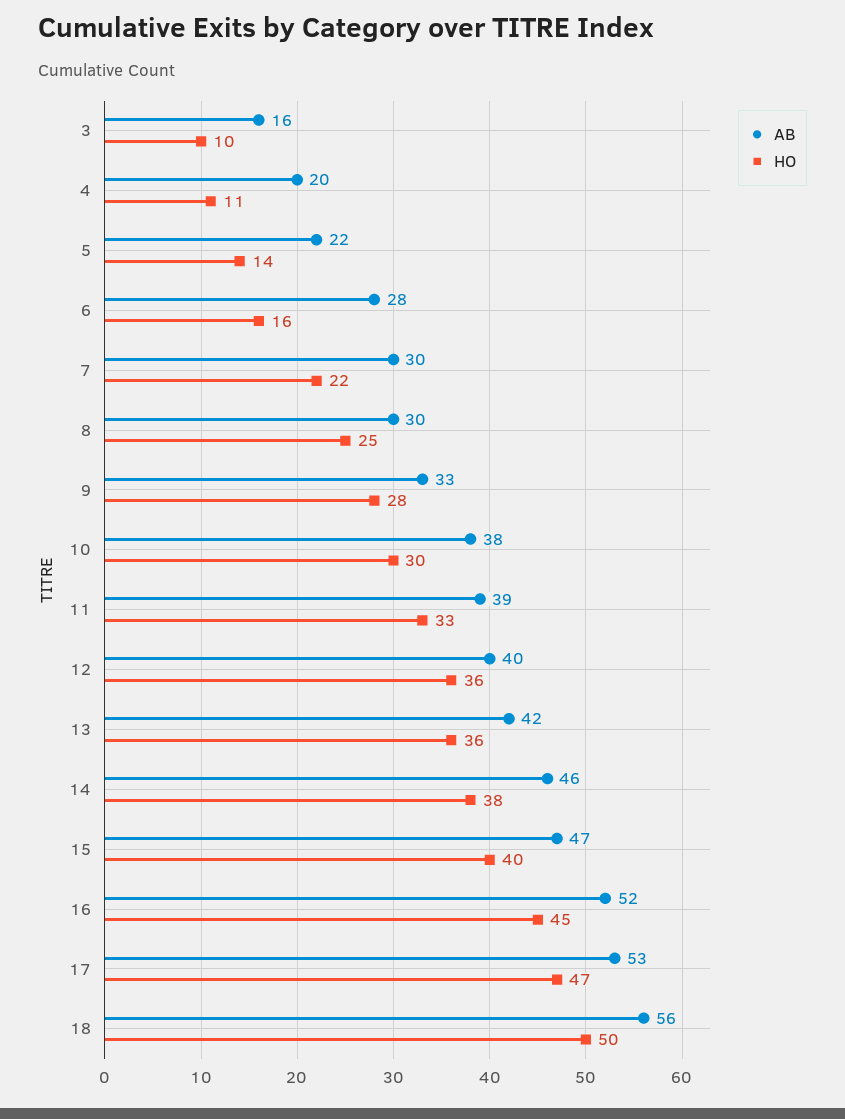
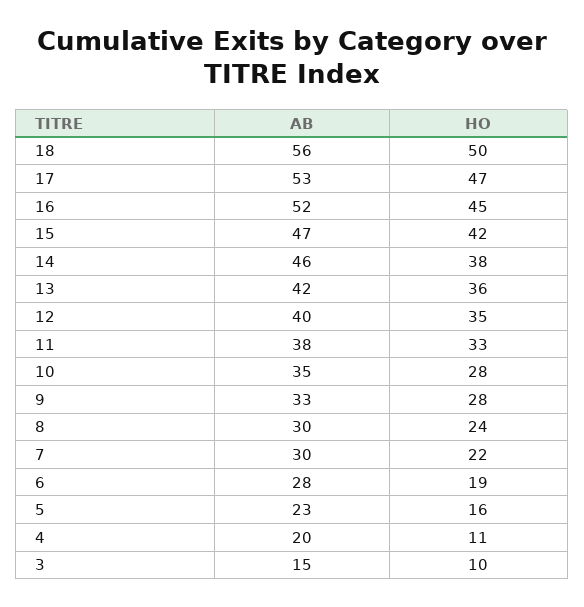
  {
    "AB": {
-     "3": 16,
+     "3": 15,
      "4": 20,
-     "5": 22,
+     "5": 23,
      "6": 28,
      "7": 30,
      "8": 30,
      "9": 33,
-     "10": 38,
+     "10": 35,
-     "11": 39,
+     "11": 38,
      "12": 40,
      "13": 42,
      "14": 46,
      "15": 47,
      "16": 52,
      "17": 53,
      "18": 56
    },
    "HO": {
      "3": 10,
      "4": 11,
-     "5": 14,
+     "5": 16,
-     "6": 16,
+     "6": 19,
      "7": 22,
-     "8": 25,
+     "8": 24,
      "9": 28,
-     "10": 30,
+     "10": 28,
      "11": 33,
-     "12": 36,
+     "12": 35,
      "13": 36,
      "14": 38,
-     "15": 40,
+     "15": 42,
      "16": 45,
      "17": 47,
      "18": 50
    }
  }

